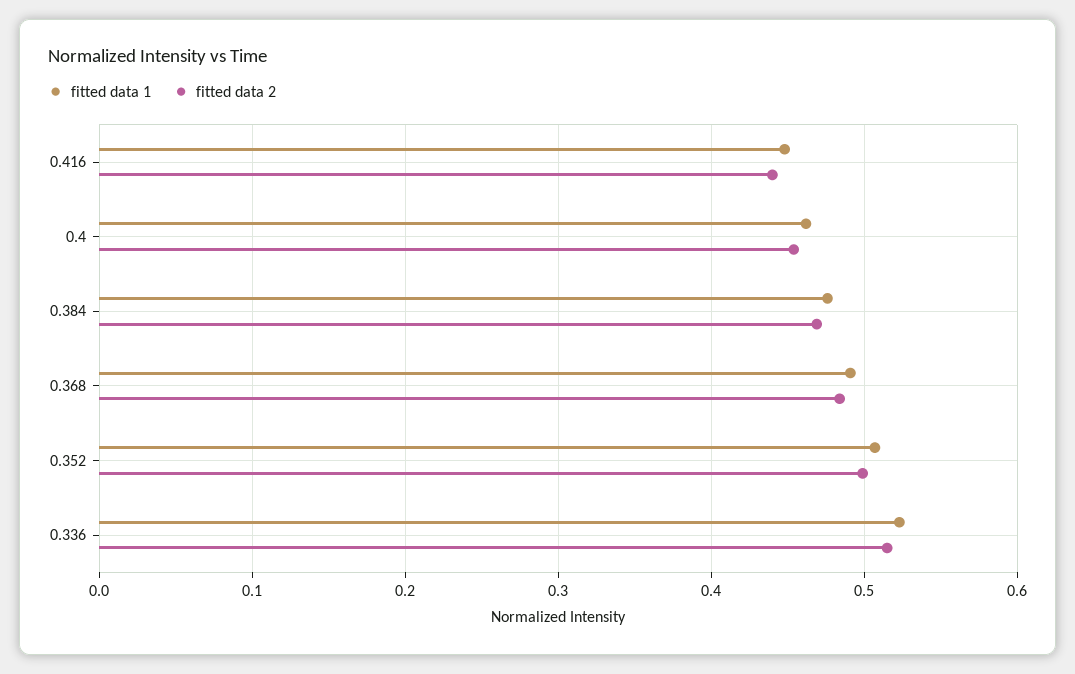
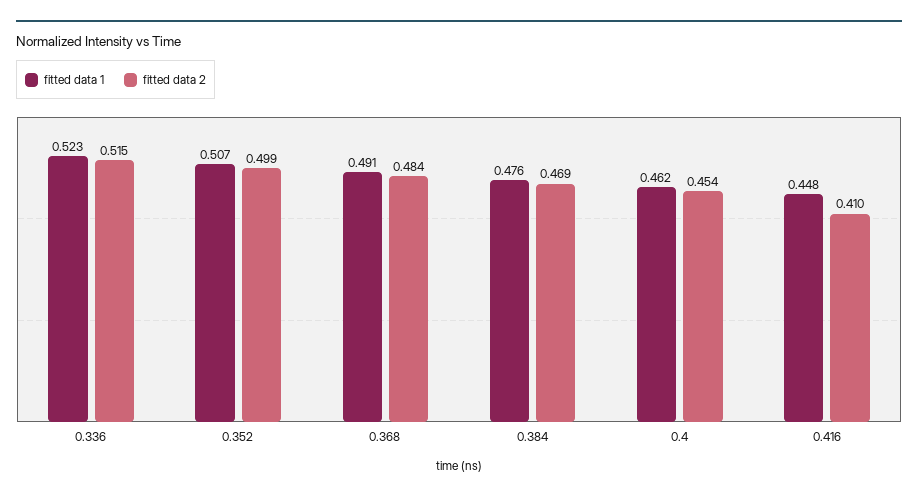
  {
    "fitted data 1": {
      "0.416": 0.448,
      "0.4": 0.462,
      "0.384": 0.476,
      "0.368": 0.491,
      "0.352": 0.507,
      "0.336": 0.523
    },
    "fitted data 2": {
-     "0.416": 0.44,
+     "0.416": 0.41,
      "0.4": 0.454,
      "0.384": 0.469,
      "0.368": 0.484,
      "0.352": 0.499,
      "0.336": 0.515
    }
  }

